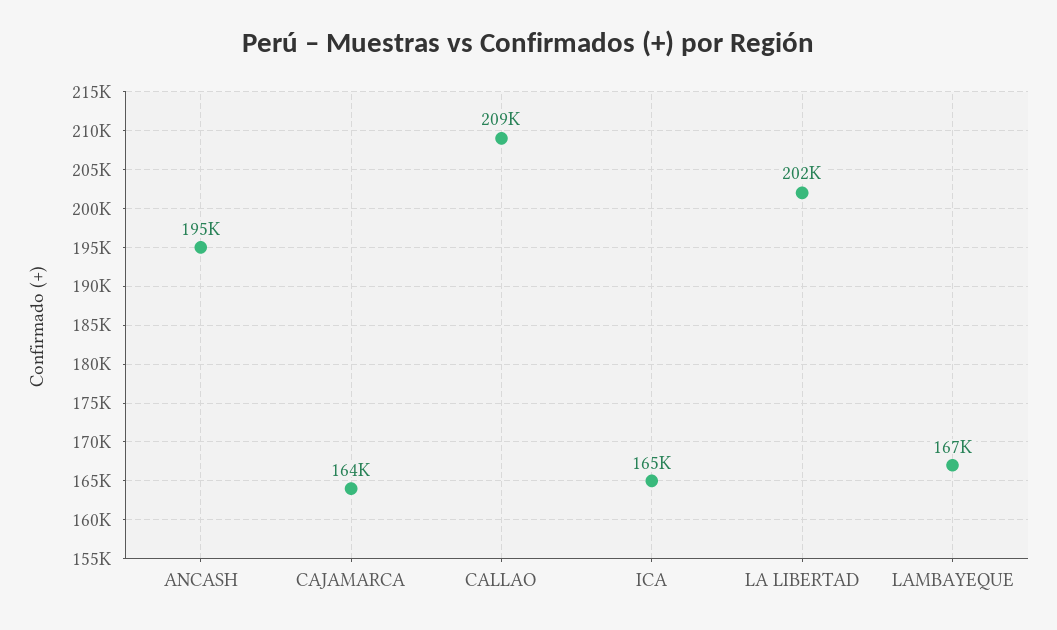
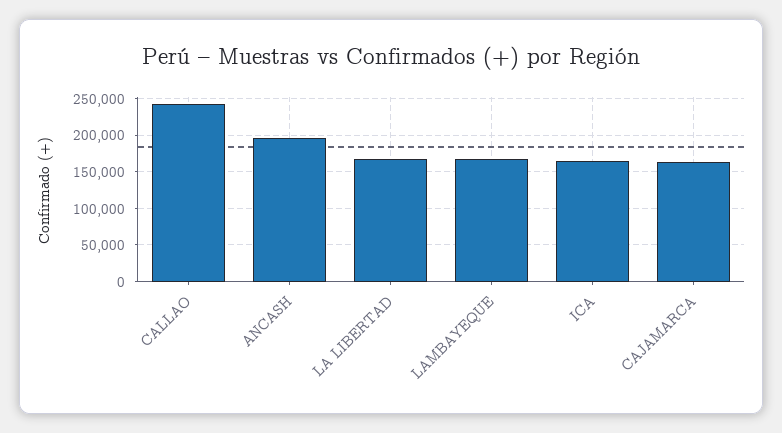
  {
    "ANCASH": 195000,
    "CAJAMARCA": 164000,
-   "CALLAO": 209000,
+   "CALLAO": 240000,
    "ICA": 165000,
-   "LA LIBERTAD": 202000,
+   "LA LIBERTAD": 170000,
    "LAMBAYEQUE": 167000
  }

